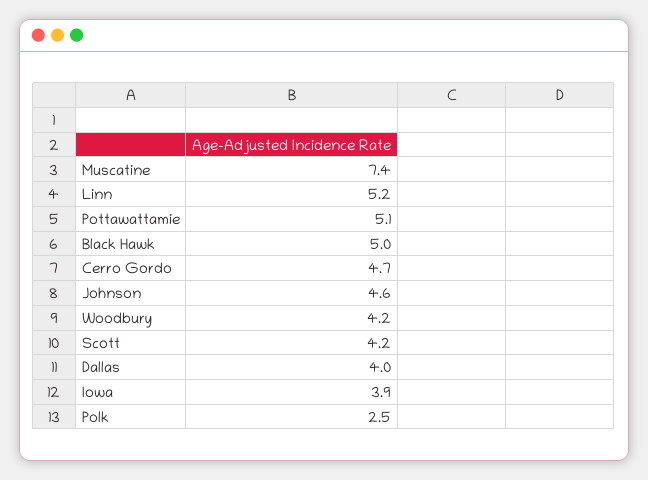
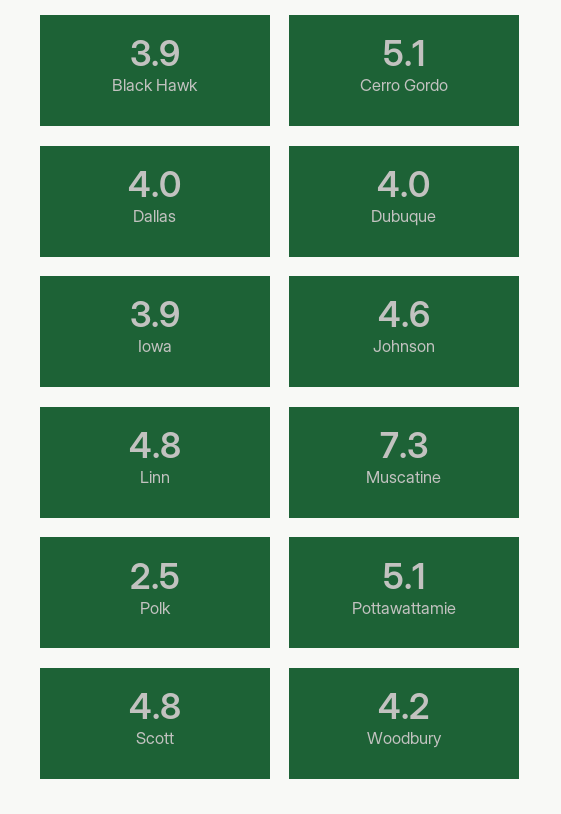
  {
-   "Muscatine": 7.4,
+   "Muscatine": 7.3,
-   "Linn": 5.2,
+   "Linn": 4.8,
    "Pottawattamie": 5.1,
-   "Black Hawk": 5,
+   "Black Hawk": 3.9,
-   "Cerro Gordo": 4.7,
+   "Cerro Gordo": 5.1,
    "Johnson": 4.6,
    "Woodbury": 4.2,
-   "Scott": 4.2,
+   "Scott": 4.8,
    "Dallas": 4,
    "Iowa": 3.9,
-   "Polk": 2.5
+   "Polk": 2.5,
+   "Dubuque": 4
  }

